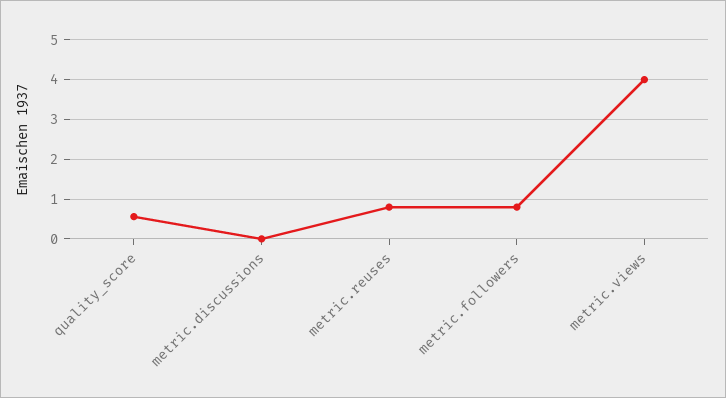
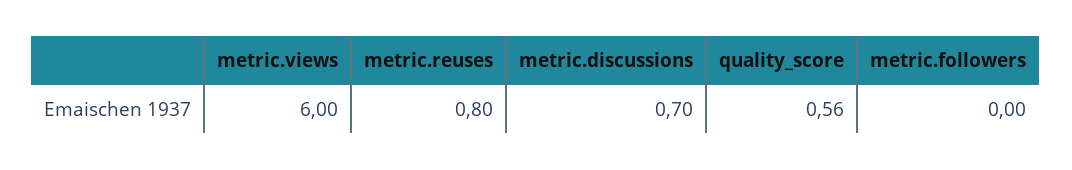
  {
    "quality_score": 0.56,
-   "metric.discussions": 0,
+   "metric.discussions": 0.7,
    "metric.reuses": 0.8,
-   "metric.followers": 0.8,
+   "metric.followers": 0,
-   "metric.views": 4
+   "metric.views": 6
  }

